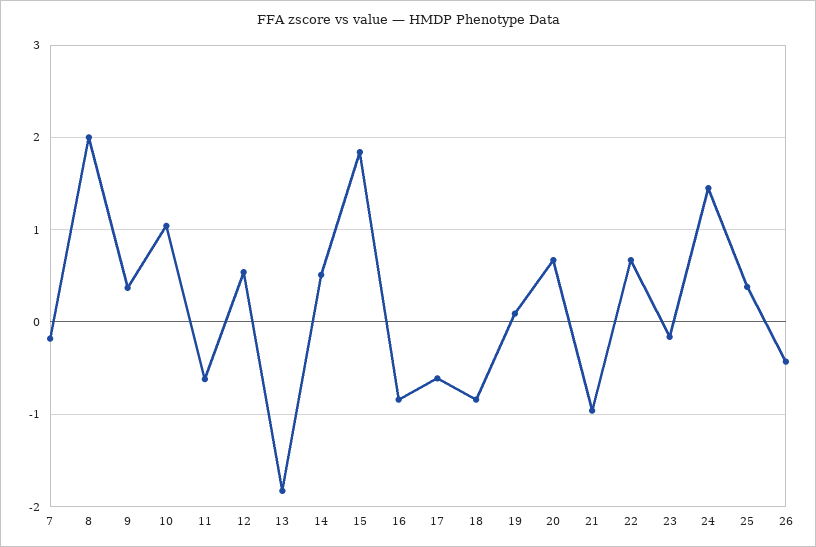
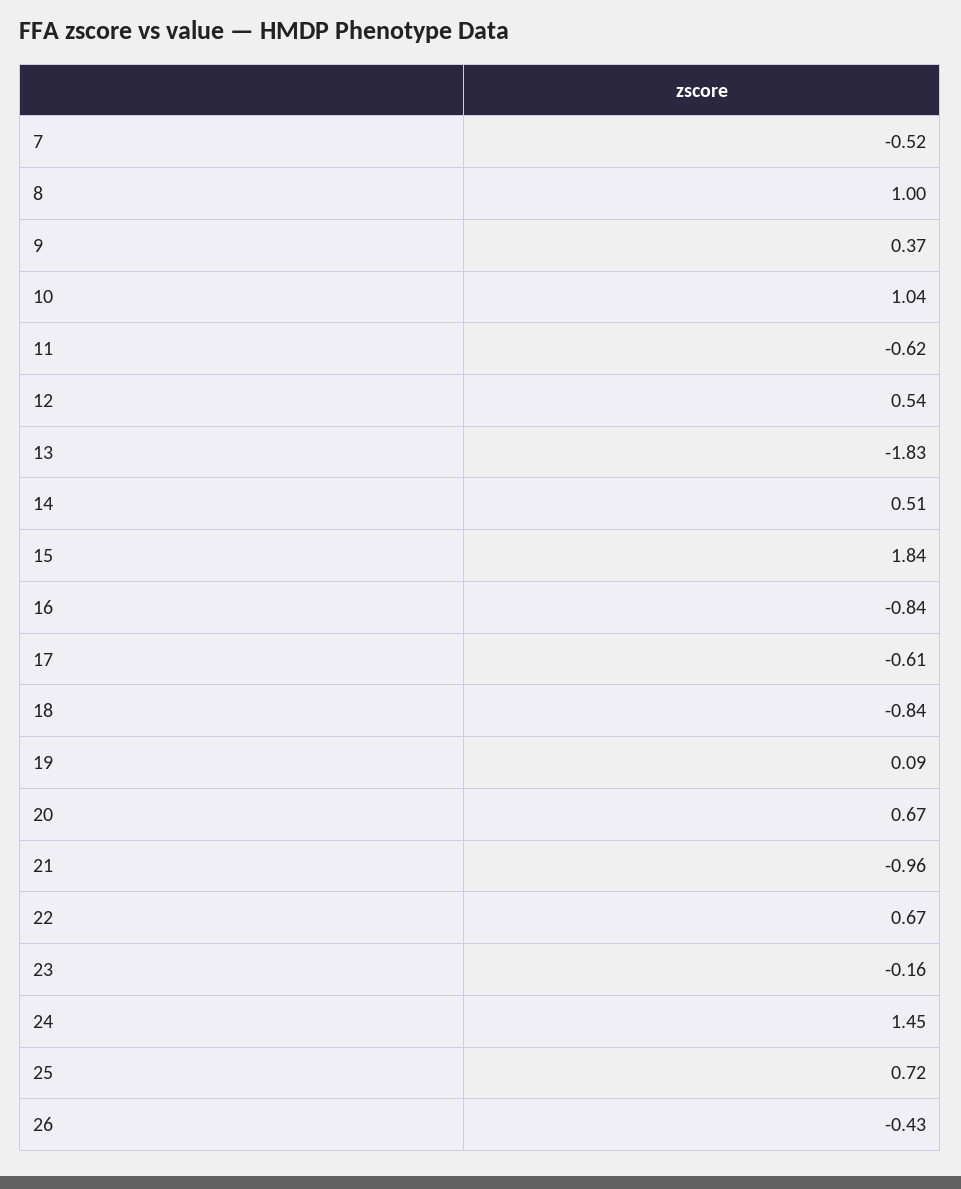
  {
-   "7": -0.2,
+   "7": -0.52,
-   "8": 2,
+   "8": 1,
    "9": 0.37,
    "10": 1.04,
    "11": -0.62,
    "12": 0.54,
    "13": -1.83,
    "14": 0.51,
    "15": 1.84,
    "16": -0.84,
    "17": -0.61,
    "18": -0.84,
    "19": 0.09,
    "20": 0.67,
    "21": -0.96,
    "22": 0.67,
    "23": -0.16,
    "24": 1.45,
-   "25": 0.4,
+   "25": 0.72,
    "26": -0.43
  }

